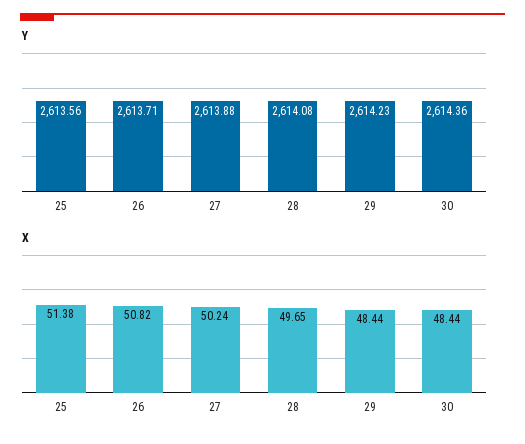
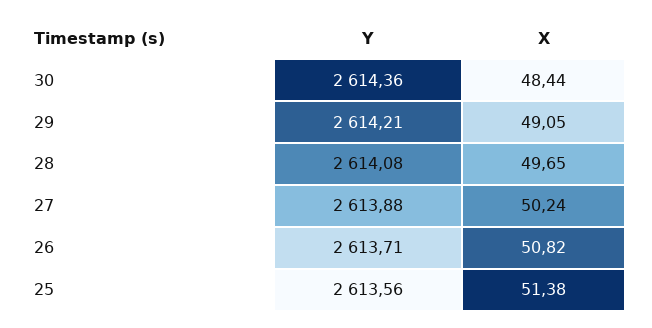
  {
    "Y": {
      "25": 2613.56,
      "26": 2613.71,
      "27": 2613.88,
      "28": 2614.08,
-     "29": 2614.23,
+     "29": 2614.21,
      "30": 2614.36
    },
    "X": {
      "25": 51.38,
      "26": 50.82,
      "27": 50.24,
      "28": 49.65,
-     "29": 48.44,
+     "29": 49.05,
      "30": 48.44
    }
  }

